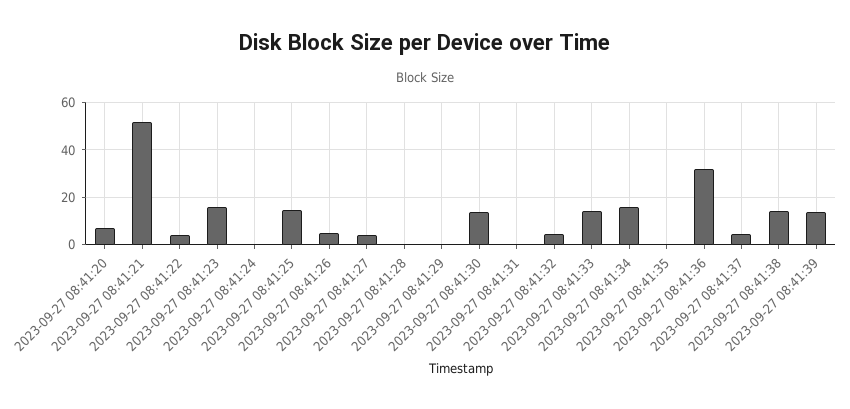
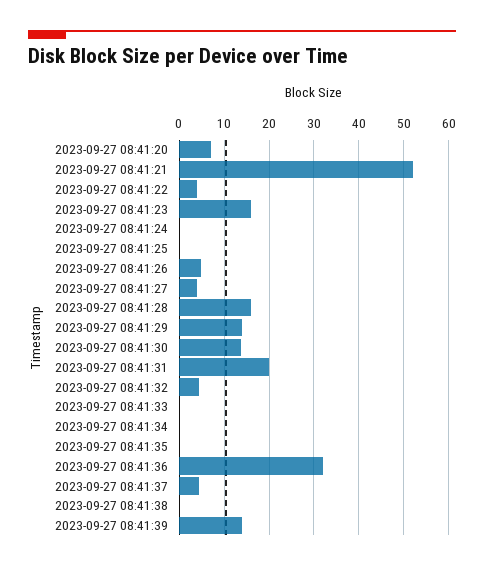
  {
    "2023-09-27 08:41:20": 8,
    "2023-09-27 08:41:21": 52,
    "2023-09-27 08:41:22": 4,
    "2023-09-27 08:41:23": 16,
    "2023-09-27 08:41:24": 0,
-   "2023-09-27 08:41:25": 15,
+   "2023-09-27 08:41:25": 0,
    "2023-09-27 08:41:26": 4,
    "2023-09-27 08:41:27": 4,
-   "2023-09-27 08:41:28": 0,
+   "2023-09-27 08:41:28": 16,
-   "2023-09-27 08:41:29": 0,
+   "2023-09-27 08:41:29": 14,
    "2023-09-27 08:41:30": 14,
-   "2023-09-27 08:41:31": 0,
+   "2023-09-27 08:41:31": 20,
    "2023-09-27 08:41:32": 4,
-   "2023-09-27 08:41:33": 15,
+   "2023-09-27 08:41:33": 0,
-   "2023-09-27 08:41:34": 15,
+   "2023-09-27 08:41:34": 0,
    "2023-09-27 08:41:35": 0,
    "2023-09-27 08:41:36": 32,
    "2023-09-27 08:41:37": 4,
-   "2023-09-27 08:41:38": 15,
+   "2023-09-27 08:41:38": 0,
    "2023-09-27 08:41:39": 14
  }

